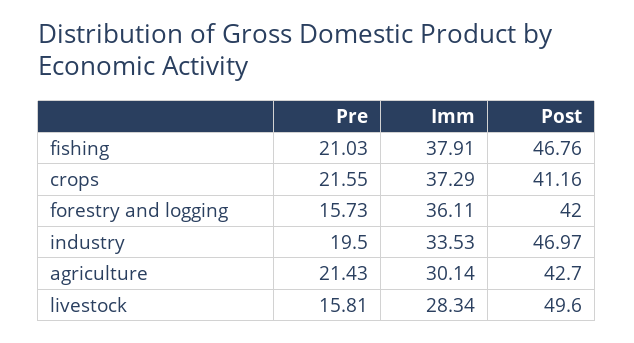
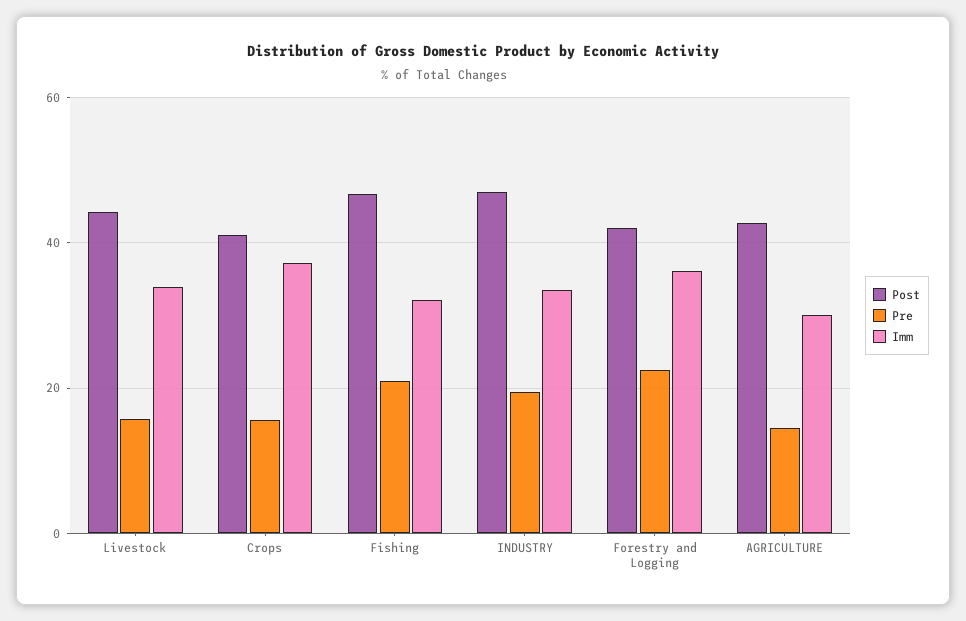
  {
    "Pre": {
      "fishing": 21.03,
-     "crops": 21.55,
+     "crops": 16,
-     "forestry and logging": 15.73,
+     "forestry and logging": 22,
      "industry": 19.5,
-     "agriculture": 21.43,
+     "agriculture": 14,
      "livestock": 15.81
    },
    "Imm": {
-     "fishing": 37.91,
+     "fishing": 32,
      "crops": 37.29,
      "forestry and logging": 36.11,
      "industry": 33.53,
      "agriculture": 30.14,
-     "livestock": 28.34
+     "livestock": 34
    },
    "Post": {
      "fishing": 46.76,
      "crops": 41.16,
      "forestry and logging": 42,
      "industry": 46.97,
      "agriculture": 42.7,
-     "livestock": 49.6
+     "livestock": 44
    }
  }

